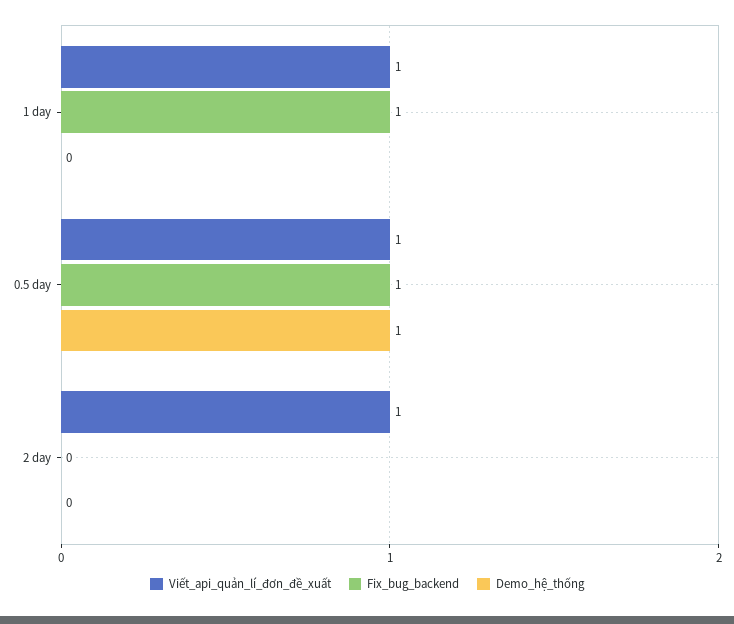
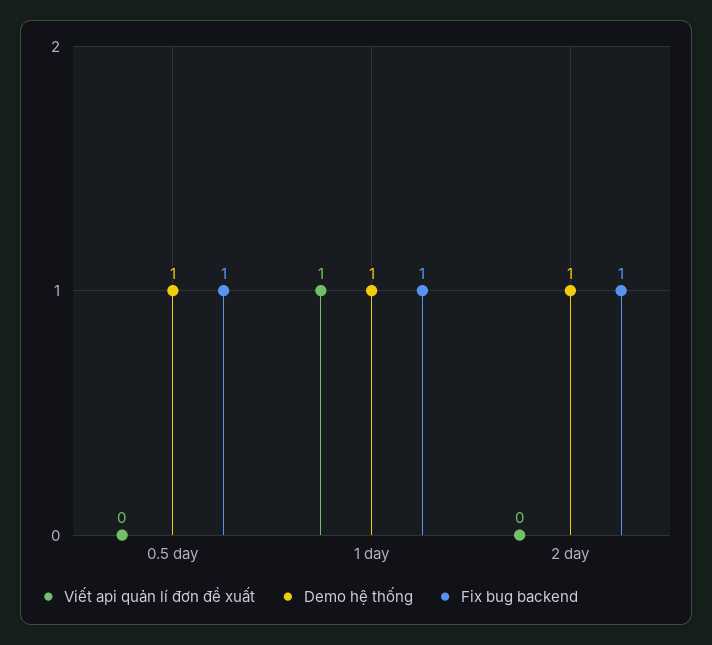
  {
    "Viết_api_quản_lí_đơn_đề_xuất": {
      "1 day": 1,
-     "0.5 day": 1,
+     "0.5 day": 0,
-     "2 day": 1
+     "2 day": 0
    },
    "Fix_bug_backend": {
      "1 day": 1,
      "0.5 day": 1,
-     "2 day": 0
+     "2 day": 1
    },
    "Demo_hệ_thống": {
-     "1 day": 0,
+     "1 day": 1,
      "0.5 day": 1,
-     "2 day": 0
+     "2 day": 1
    }
  }

